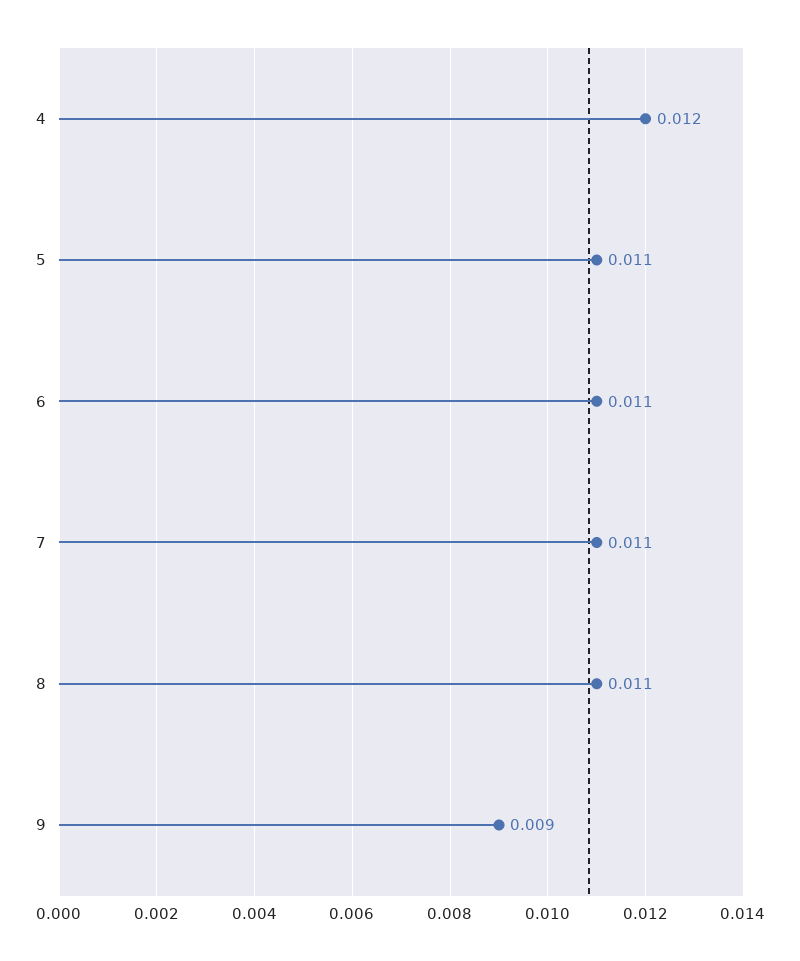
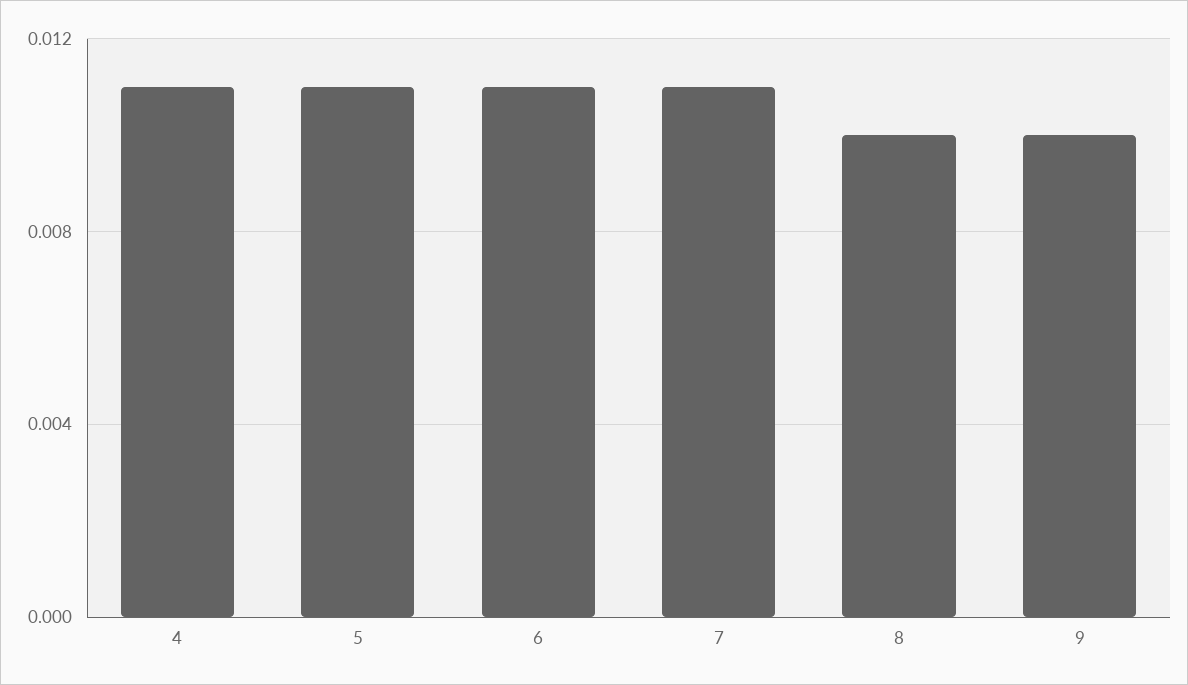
  {
-   "4": 0.012,
+   "4": 0.011,
    "5": 0.011,
    "6": 0.011,
    "7": 0.011,
-   "8": 0.011,
+   "8": 0.01,
-   "9": 0.009
+   "9": 0.01
  }

